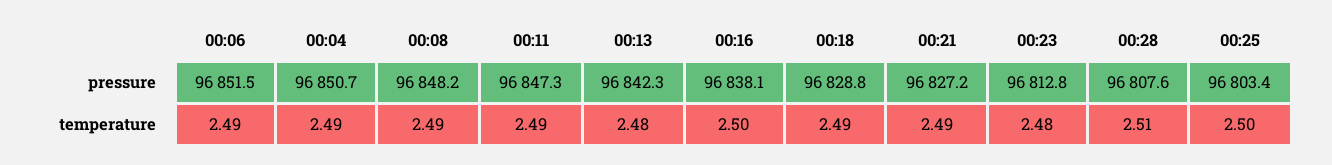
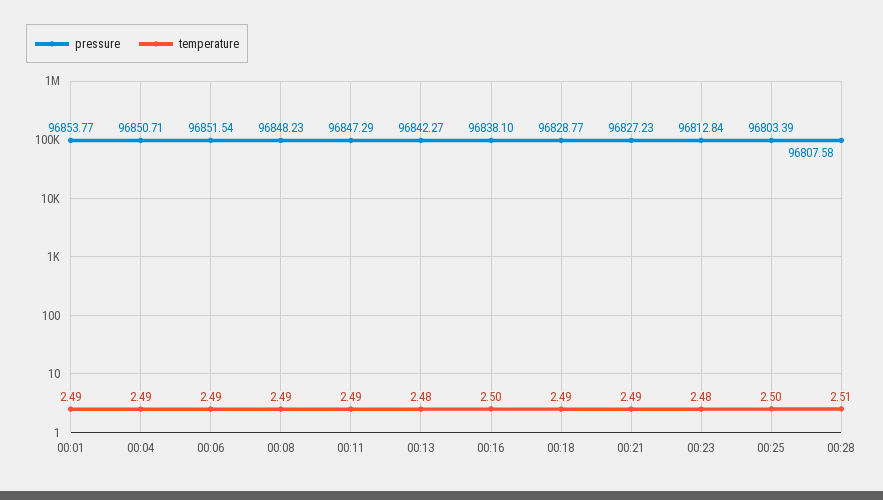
  {
    "pressure": {
      "00:06": 96851.54,
      "00:04": 96850.71,
      "00:08": 96848.23,
      "00:11": 96847.29,
      "00:13": 96842.27,
      "00:16": 96838.1,
      "00:18": 96828.77,
      "00:21": 96827.23,
      "00:23": 96812.84,
      "00:28": 96807.58,
-     "00:25": 96803.39
+     "00:25": 96803.39,
+     "00:01": 96853.77
    },
    "temperature": {
      "00:06": 2.49,
      "00:04": 2.49,
      "00:08": 2.49,
      "00:11": 2.49,
      "00:13": 2.48,
      "00:16": 2.5,
      "00:18": 2.49,
      "00:21": 2.49,
      "00:23": 2.48,
      "00:28": 2.51,
-     "00:25": 2.5
+     "00:25": 2.5,
+     "00:01": 2.49
    }
  }

